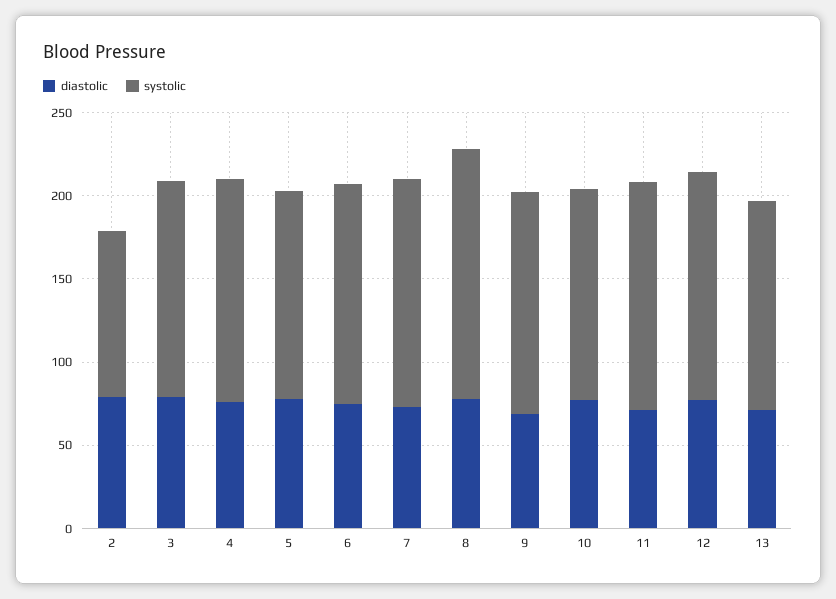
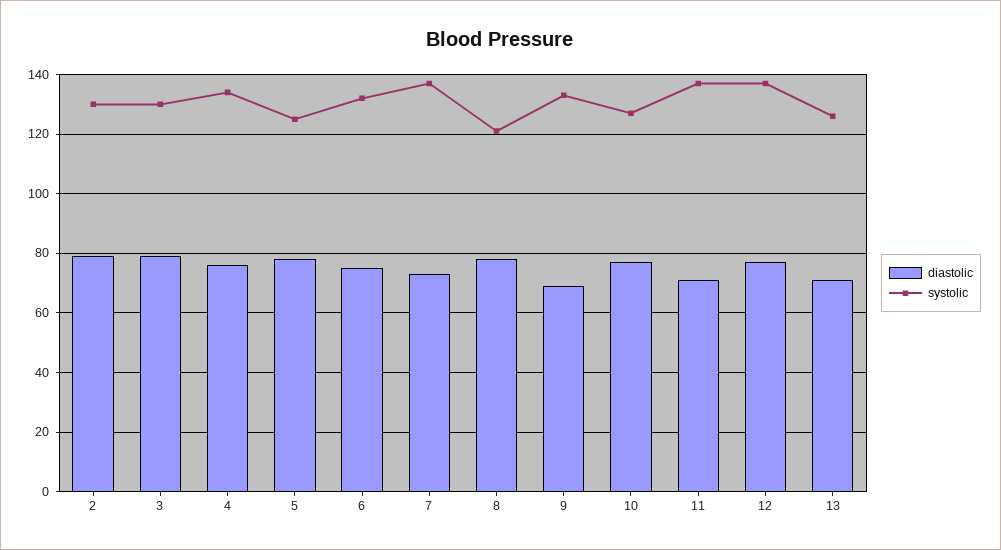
  {
    "diastolic": {
      "2": 80,
      "3": 80,
      "4": 75,
      "5": 80,
      "6": 75,
      "7": 75,
      "8": 80,
      "9": 70,
      "10": 75,
      "11": 70,
      "12": 75,
      "13": 70
    },
    "systolic": {
-     "2": 100,
+     "2": 130,
      "3": 130,
      "4": 135,
      "5": 125,
      "6": 130,
      "7": 135,
-     "8": 150,
+     "8": 120,
      "9": 135,
      "10": 125,
      "11": 135,
      "12": 135,
      "13": 125
    }
  }

